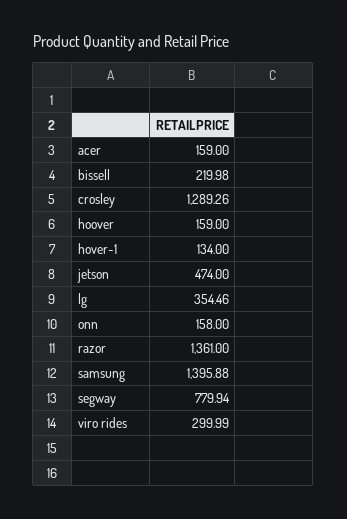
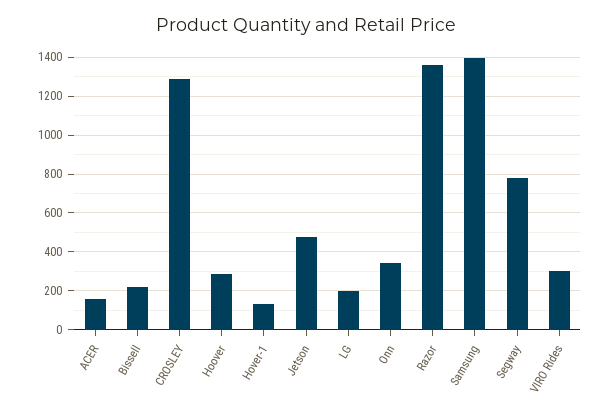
  {
    "acer": 159,
    "bissell": 219.98,
    "crosley": 1289.26,
-   "hoover": 159,
+   "hoover": 300,
    "hover-1": 134,
    "jetson": 474,
-   "lg": 354.46,
+   "lg": 200,
-   "onn": 158,
+   "onn": 350,
    "razor": 1361,
    "samsung": 1395.88,
    "segway": 779.94,
    "viro rides": 299.99
  }

